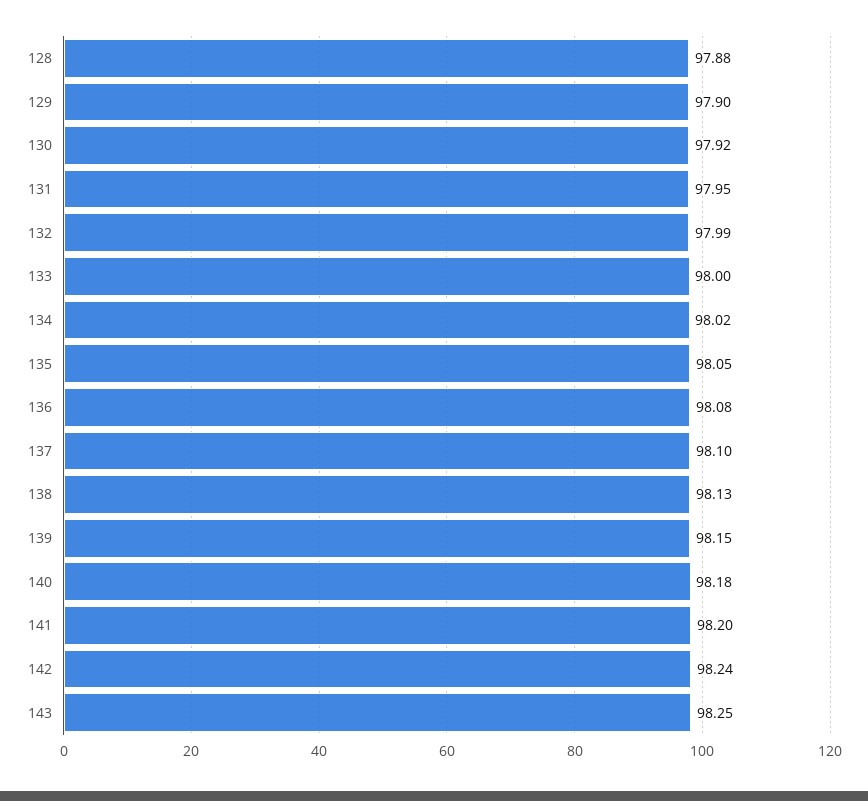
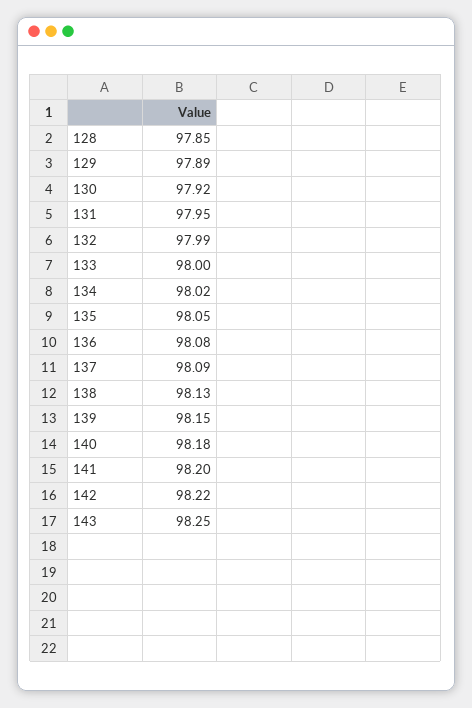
  {
-   "128": 97.88,
+   "128": 97.85,
-   "129": 97.9,
+   "129": 97.89,
    "130": 97.92,
    "131": 97.95,
    "132": 97.99,
    "133": 98,
    "134": 98.02,
    "135": 98.05,
    "136": 98.08,
-   "137": 98.1,
+   "137": 98.09,
    "138": 98.13,
    "139": 98.15,
    "140": 98.18,
    "141": 98.2,
-   "142": 98.24,
+   "142": 98.22,
    "143": 98.25
  }

